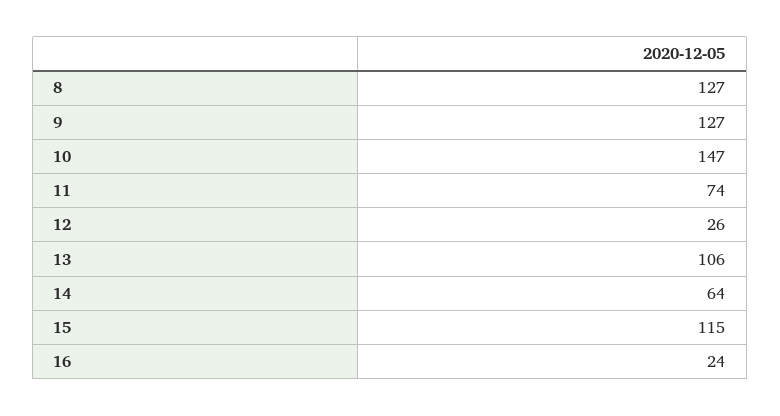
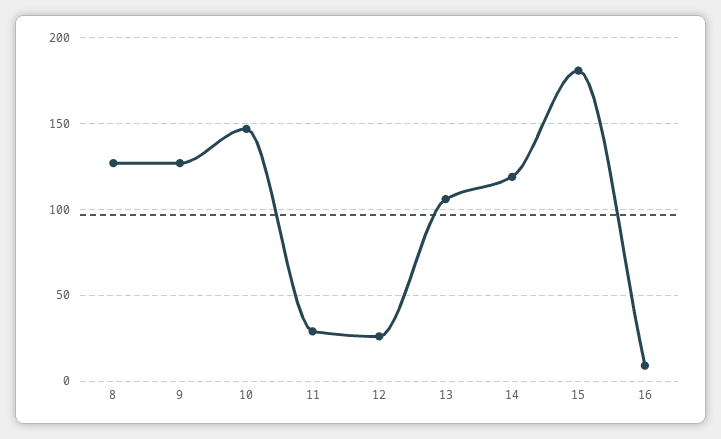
  {
    "8": 127,
    "9": 127,
    "10": 147,
-   "11": 74,
+   "11": 30,
    "12": 26,
    "13": 106,
-   "14": 64,
+   "14": 120,
-   "15": 115,
+   "15": 180,
-   "16": 24
+   "16": 10
  }

